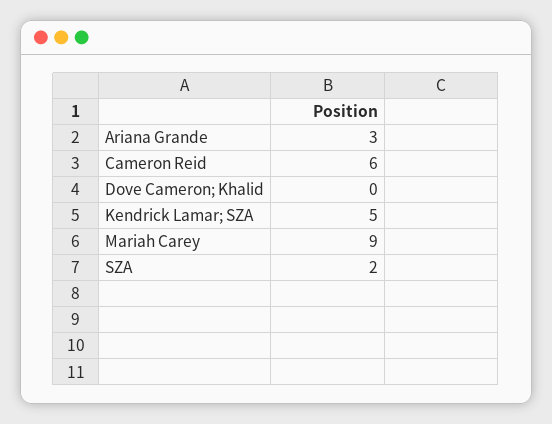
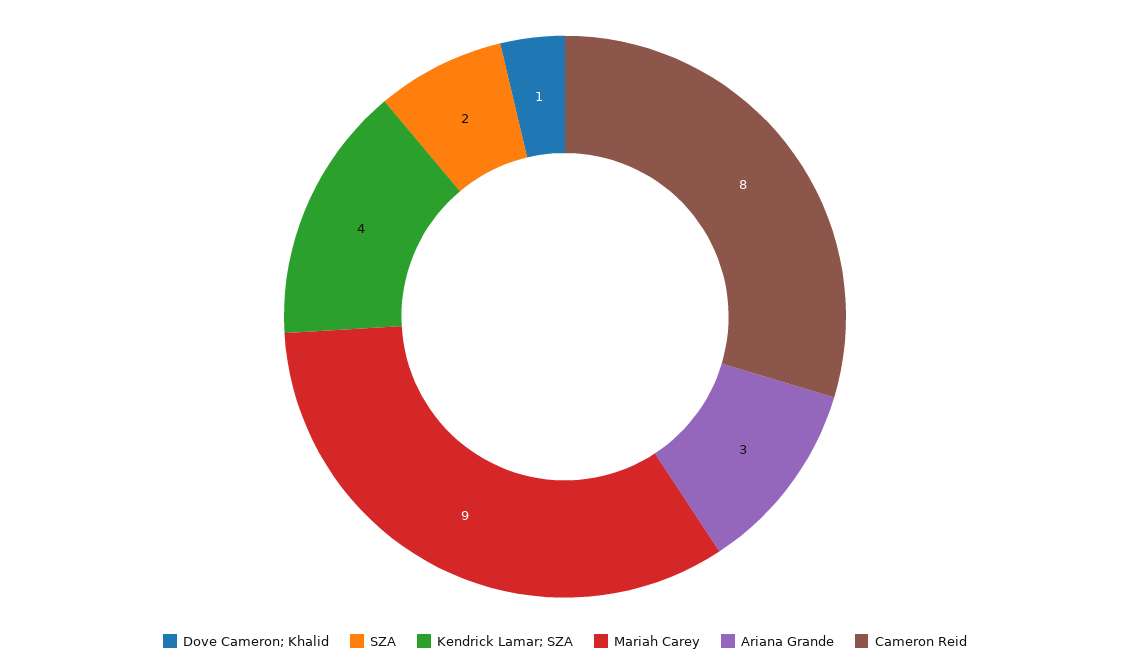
  {
    "Ariana Grande": 3,
-   "Cameron Reid": 6,
+   "Cameron Reid": 8,
-   "Dove Cameron; Khalid": 0,
+   "Dove Cameron; Khalid": 1,
-   "Kendrick Lamar; SZA": 5,
+   "Kendrick Lamar; SZA": 4,
    "Mariah Carey": 9,
    "SZA": 2
  }

